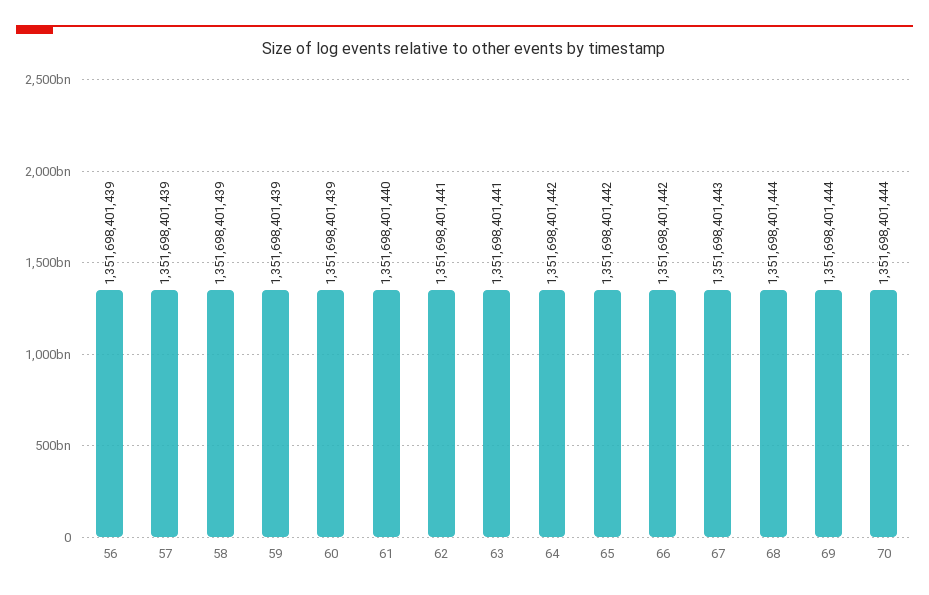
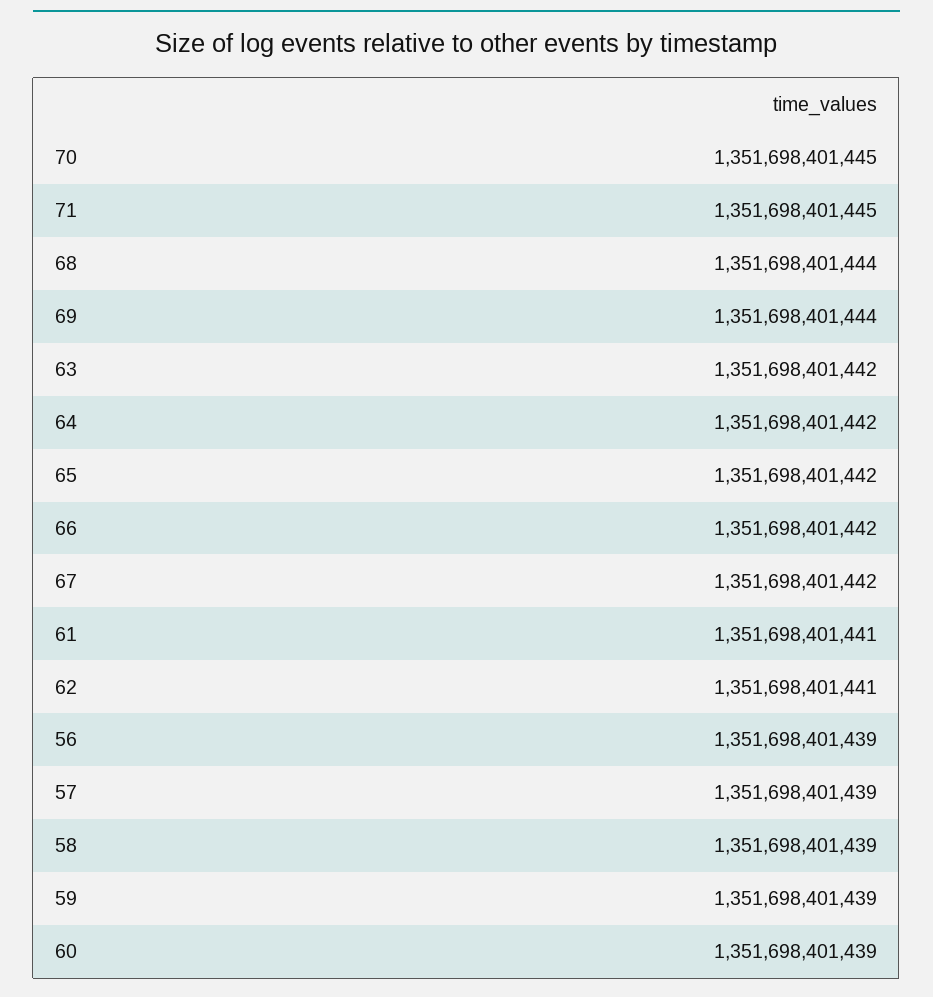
  {
    "56": 1351698401439,
    "57": 1351698401439,
    "58": 1351698401439,
    "59": 1351698401439,
    "60": 1351698401439,
-   "61": 1351698401440,
+   "61": 1351698401441,
    "62": 1351698401441,
-   "63": 1351698401441,
+   "63": 1351698401442,
    "64": 1351698401442,
    "65": 1351698401442,
    "66": 1351698401442,
-   "67": 1351698401443,
+   "67": 1351698401442,
    "68": 1351698401444,
    "69": 1351698401444,
-   "70": 1351698401444
+   "70": 1351698401445,
+   "71": 1351698401445
  }

